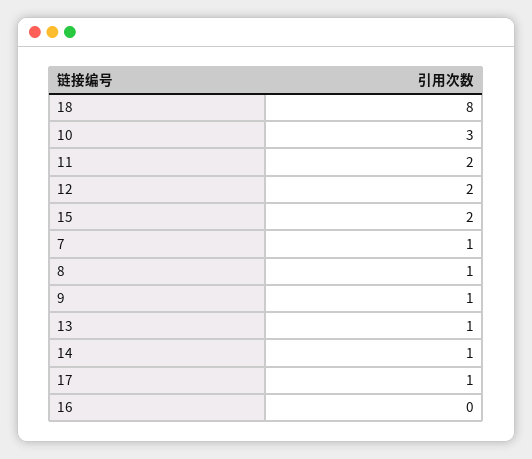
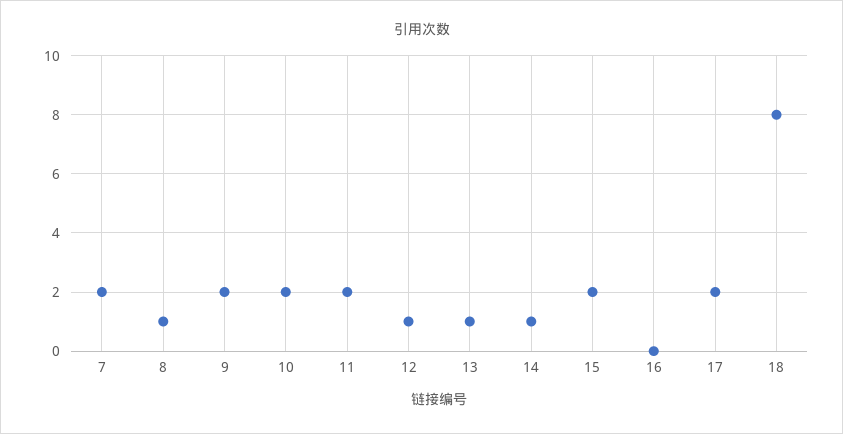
  {
    "18": 8,
-   "10": 3,
+   "10": 2,
    "11": 2,
-   "12": 2,
+   "12": 1,
    "15": 2,
-   "7": 1,
+   "7": 2,
    "8": 1,
-   "9": 1,
+   "9": 2,
    "13": 1,
    "14": 1,
-   "17": 1,
+   "17": 2,
    "16": 0
  }

